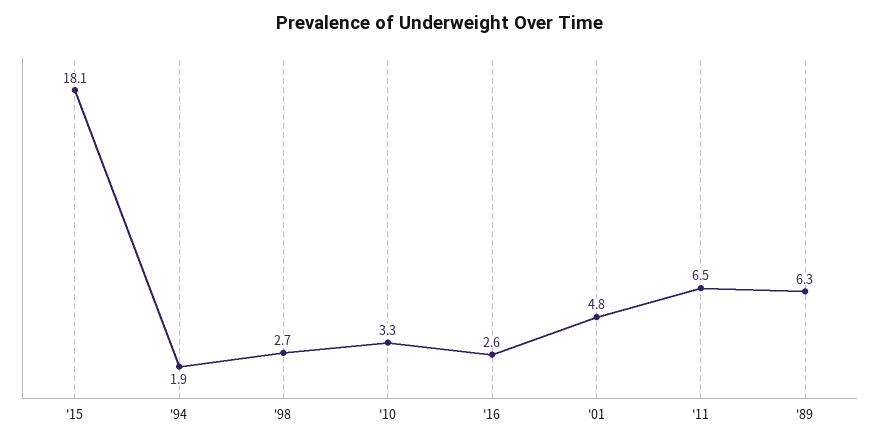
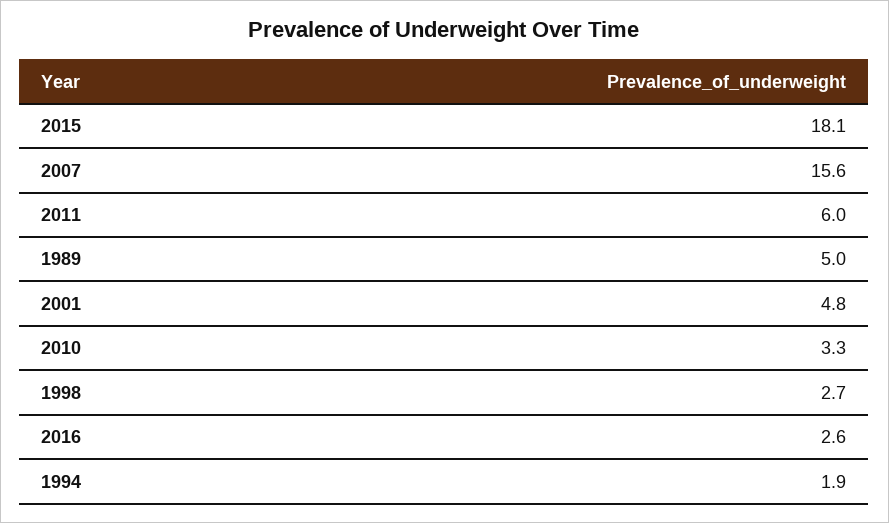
  {
    "'15": 18.1,
    "'94": 1.9,
    "'98": 2.7,
    "'10": 3.3,
    "'16": 2.6,
    "'01": 4.8,
-   "'11": 6.5,
+   "'11": 6,
-   "'89": 6.3
+   "'89": 5,
+   "2007": 15.6
  }

